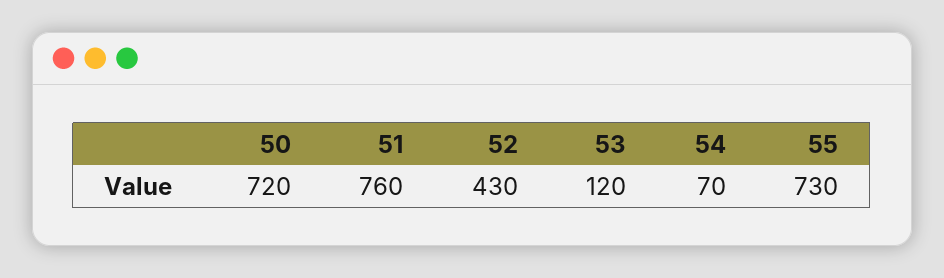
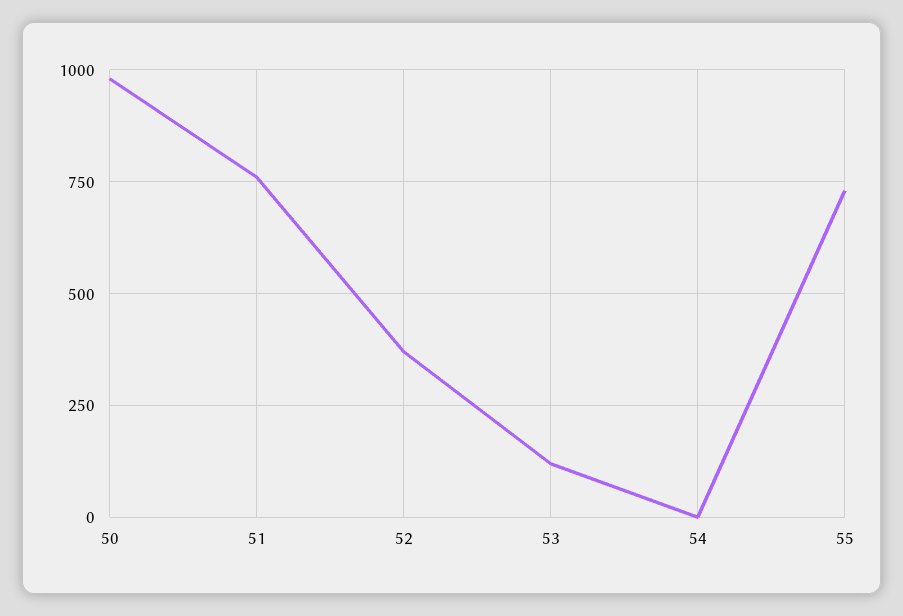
  {
-   "50": 720,
+   "50": 975,
    "51": 760,
-   "52": 430,
+   "52": 375,
    "53": 120,
-   "54": 70,
+   "54": 0,
    "55": 730
  }

